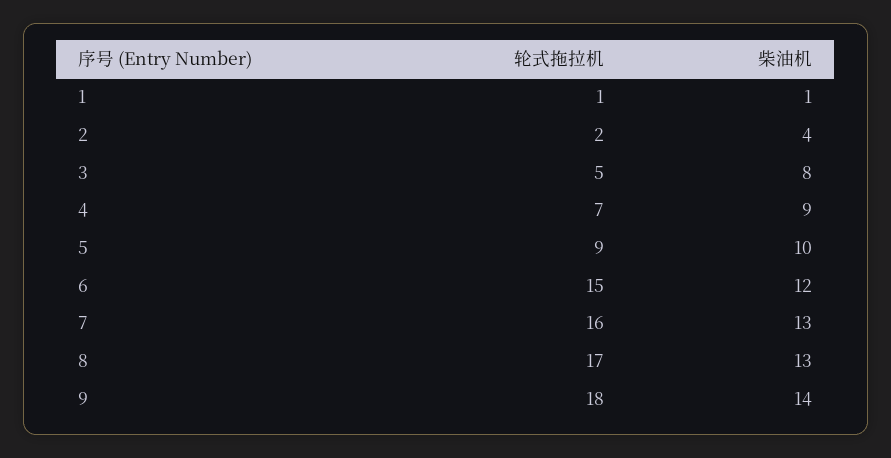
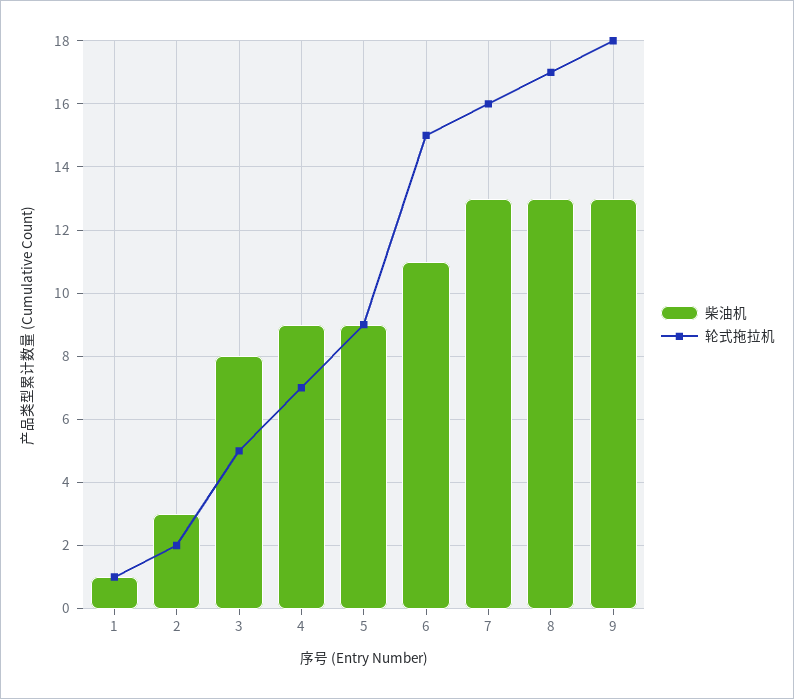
  {
    "轮式拖拉机": {
      "1": 1,
      "2": 2,
      "3": 5,
      "4": 7,
      "5": 9,
      "6": 15,
      "7": 16,
      "8": 17,
      "9": 18
    },
    "柴油机": {
      "1": 1,
-     "2": 4,
+     "2": 3,
      "3": 8,
      "4": 9,
-     "5": 10,
+     "5": 9,
-     "6": 12,
+     "6": 11,
      "7": 13,
      "8": 13,
-     "9": 14
+     "9": 13
    }
  }

